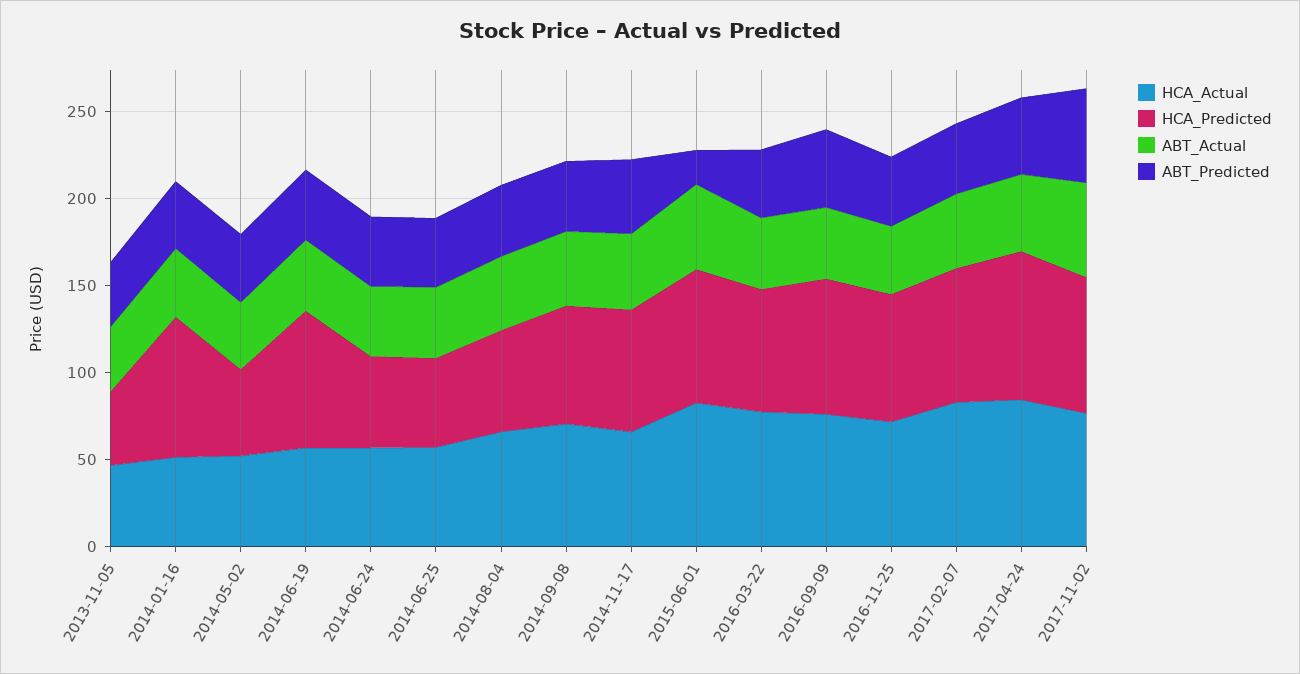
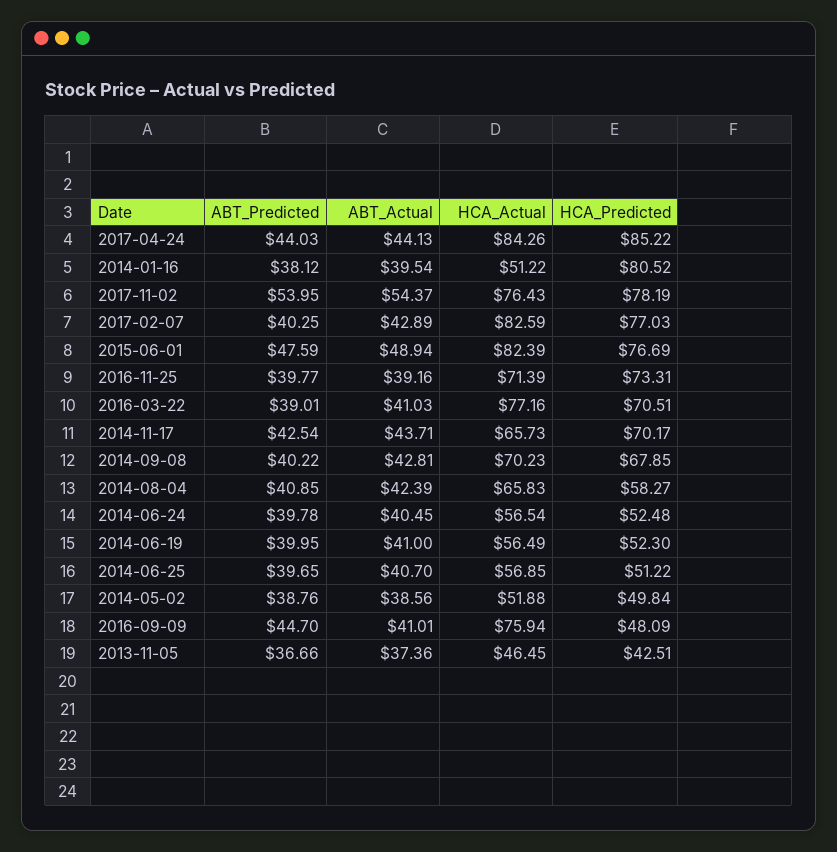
  {
    "HCA_Actual": {
      "2013-11-05": 46.45,
      "2014-01-16": 51.22,
      "2014-05-02": 51.88,
      "2014-06-19": 56.49,
      "2014-06-24": 56.54,
      "2014-06-25": 56.85,
      "2014-08-04": 65.83,
      "2014-09-08": 70.23,
      "2014-11-17": 65.73,
      "2015-06-01": 82.39,
      "2016-03-22": 77.16,
      "2016-09-09": 75.94,
      "2016-11-25": 71.39,
      "2017-02-07": 82.59,
      "2017-04-24": 84.26,
      "2017-11-02": 76.43
    },
    "HCA_Predicted": {
      "2013-11-05": 42.51,
      "2014-01-16": 80.52,
      "2014-05-02": 49.84,
-     "2014-06-19": 80,
+     "2014-06-19": 52.3,
      "2014-06-24": 52.48,
      "2014-06-25": 51.22,
      "2014-08-04": 58.27,
      "2014-09-08": 67.85,
      "2014-11-17": 70.17,
      "2015-06-01": 76.69,
      "2016-03-22": 70.51,
-     "2016-09-09": 80,
+     "2016-09-09": 48.09,
      "2016-11-25": 73.31,
      "2017-02-07": 77.03,
      "2017-04-24": 85.22,
      "2017-11-02": 78.19
    },
    "ABT_Actual": {
      "2013-11-05": 37.36,
      "2014-01-16": 39.54,
      "2014-05-02": 38.56,
      "2014-06-19": 41,
      "2014-06-24": 40.45,
      "2014-06-25": 40.7,
      "2014-08-04": 42.39,
      "2014-09-08": 42.81,
      "2014-11-17": 43.71,
      "2015-06-01": 48.94,
      "2016-03-22": 41.03,
      "2016-09-09": 41.01,
      "2016-11-25": 39.16,
      "2017-02-07": 42.89,
      "2017-04-24": 44.13,
      "2017-11-02": 54.37
    },
    "ABT_Predicted": {
      "2013-11-05": 36.66,
      "2014-01-16": 38.12,
      "2014-05-02": 38.76,
      "2014-06-19": 39.95,
      "2014-06-24": 39.78,
      "2014-06-25": 39.65,
      "2014-08-04": 40.85,
      "2014-09-08": 40.22,
      "2014-11-17": 42.54,
-     "2015-06-01": 20,
+     "2015-06-01": 47.59,
      "2016-03-22": 39.01,
      "2016-09-09": 44.7,
      "2016-11-25": 39.77,
      "2017-02-07": 40.25,
      "2017-04-24": 44.03,
      "2017-11-02": 53.95
    }
  }

